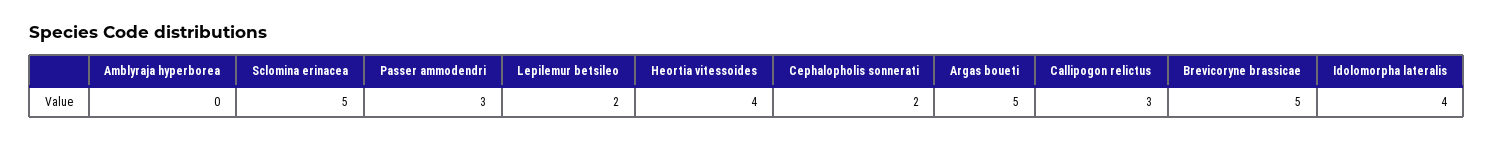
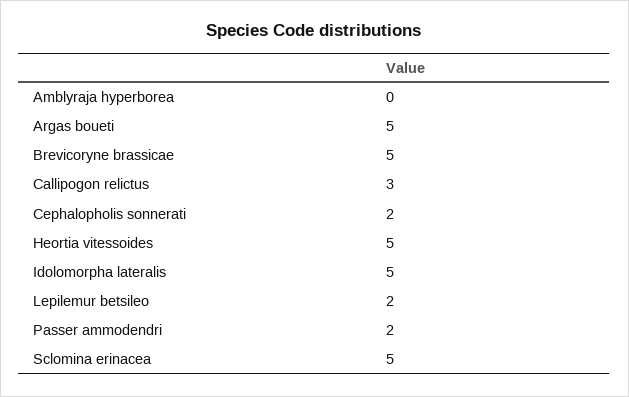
  {
    "Amblyraja hyperborea": 0,
    "Sclomina erinacea": 5,
-   "Passer ammodendri": 3,
+   "Passer ammodendri": 2,
    "Lepilemur betsileo": 2,
-   "Heortia vitessoides": 4,
+   "Heortia vitessoides": 5,
    "Cephalopholis sonnerati": 2,
    "Argas boueti": 5,
    "Callipogon relictus": 3,
    "Brevicoryne brassicae": 5,
-   "Idolomorpha lateralis": 4
+   "Idolomorpha lateralis": 5
  }

